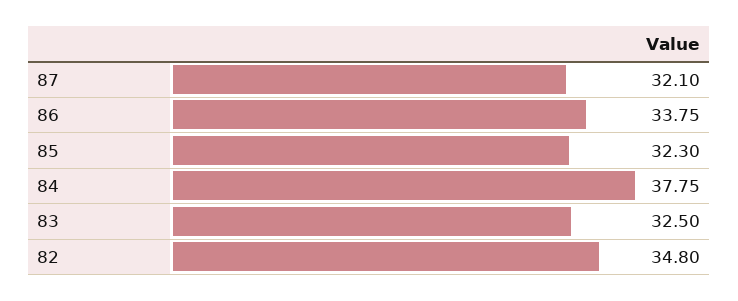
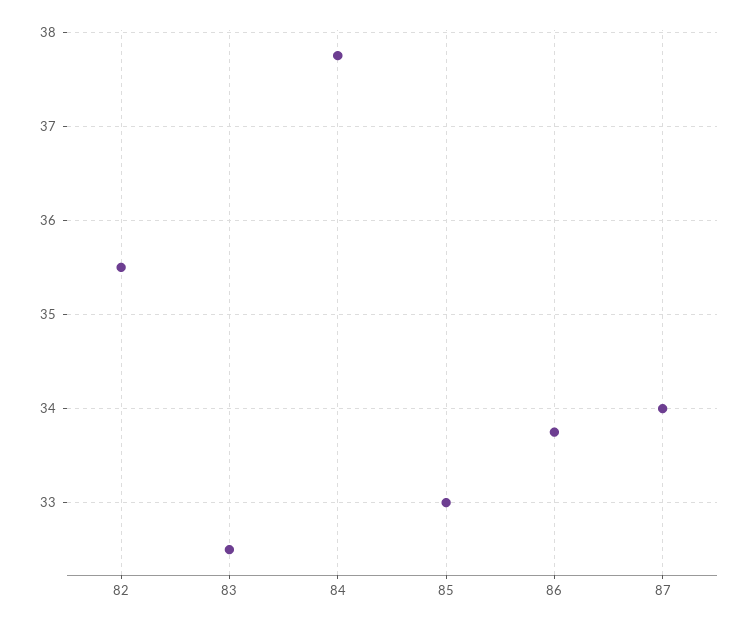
  {
-   "87": 32.1,
+   "87": 34,
    "86": 33.75,
-   "85": 32.3,
+   "85": 33,
    "84": 37.75,
    "83": 32.5,
-   "82": 34.8
+   "82": 35.5
  }

